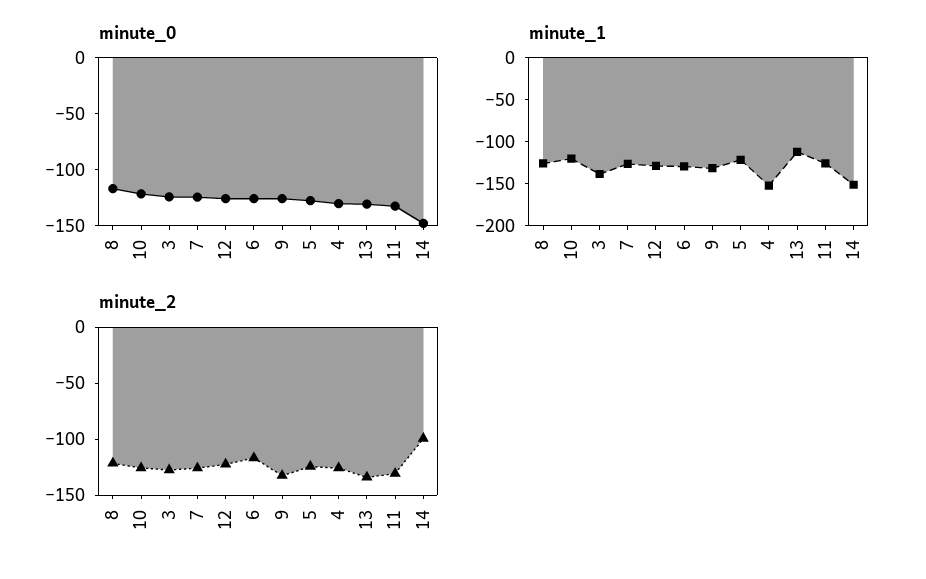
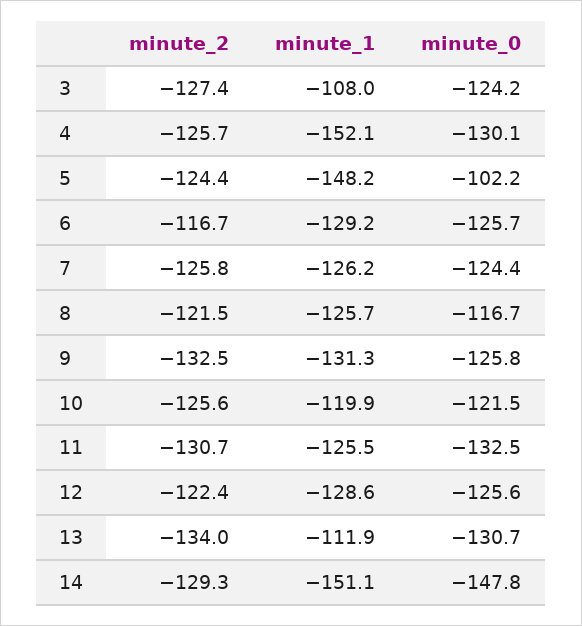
  {
    "minute_0": {
      "8": -116.7,
      "10": -121.5,
      "3": -124.2,
      "7": -124.4,
      "12": -125.6,
      "6": -125.7,
      "9": -125.8,
-     "5": -130,
+     "5": -102.2,
      "4": -130.1,
      "13": -130.7,
      "11": -132.5,
      "14": -147.8
    },
    "minute_1": {
      "8": -125.7,
      "10": -119.9,
-     "3": -140,
+     "3": -108,
      "7": -126.2,
      "12": -128.6,
      "6": -129.2,
      "9": -131.3,
-     "5": -120,
+     "5": -148.2,
      "4": -152.1,
      "13": -111.9,
      "11": -125.5,
      "14": -151.1
    },
    "minute_2": {
      "8": -121.5,
      "10": -125.6,
      "3": -127.4,
      "7": -125.8,
      "12": -122.4,
      "6": -116.7,
      "9": -132.5,
      "5": -124.4,
      "4": -125.7,
      "13": -134,
      "11": -130.7,
-     "14": -100
+     "14": -129.3
    }
  }

